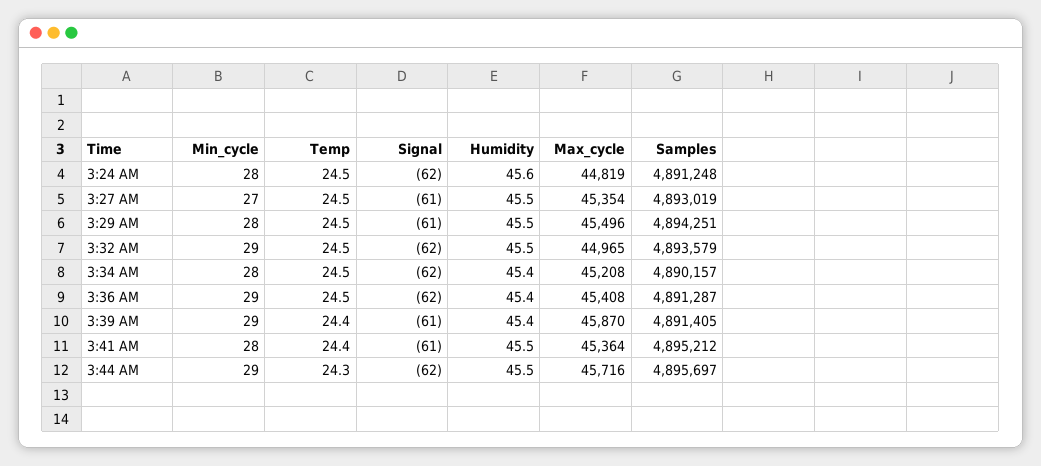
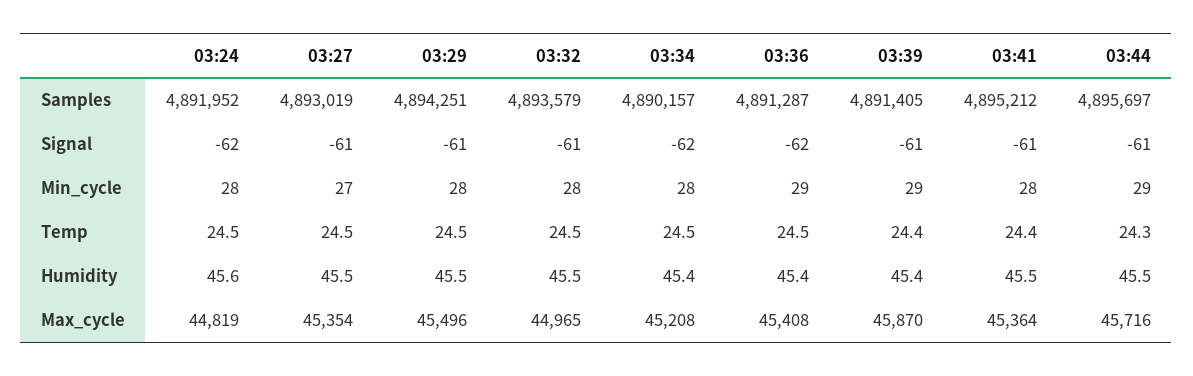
  {
    "Min_cycle": {
      "3:24 AM": 28,
      "3:27 AM": 27,
      "3:29 AM": 28,
-     "3:32 AM": 29,
+     "3:32 AM": 28,
      "3:34 AM": 28,
      "3:36 AM": 29,
      "3:39 AM": 29,
      "3:41 AM": 28,
      "3:44 AM": 29
    },
    "Temp": {
      "3:24 AM": 24.5,
      "3:27 AM": 24.5,
      "3:29 AM": 24.5,
      "3:32 AM": 24.5,
      "3:34 AM": 24.5,
      "3:36 AM": 24.5,
      "3:39 AM": 24.4,
      "3:41 AM": 24.4,
      "3:44 AM": 24.3
    },
    "Signal": {
      "3:24 AM": -62,
      "3:27 AM": -61,
      "3:29 AM": -61,
-     "3:32 AM": -62,
+     "3:32 AM": -61,
      "3:34 AM": -62,
      "3:36 AM": -62,
      "3:39 AM": -61,
      "3:41 AM": -61,
-     "3:44 AM": -62
+     "3:44 AM": -61
    },
    "Humidity": {
      "3:24 AM": 45.6,
      "3:27 AM": 45.5,
      "3:29 AM": 45.5,
      "3:32 AM": 45.5,
      "3:34 AM": 45.4,
      "3:36 AM": 45.4,
      "3:39 AM": 45.4,
      "3:41 AM": 45.5,
      "3:44 AM": 45.5
    },
    "Max_cycle": {
      "3:24 AM": 44819,
      "3:27 AM": 45354,
      "3:29 AM": 45496,
      "3:32 AM": 44965,
      "3:34 AM": 45208,
      "3:36 AM": 45408,
      "3:39 AM": 45870,
      "3:41 AM": 45364,
      "3:44 AM": 45716
    },
    "Samples": {
-     "3:24 AM": 4891248,
+     "3:24 AM": 4891952,
      "3:27 AM": 4893019,
      "3:29 AM": 4894251,
      "3:32 AM": 4893579,
      "3:34 AM": 4890157,
      "3:36 AM": 4891287,
      "3:39 AM": 4891405,
      "3:41 AM": 4895212,
      "3:44 AM": 4895697
    }
  }

